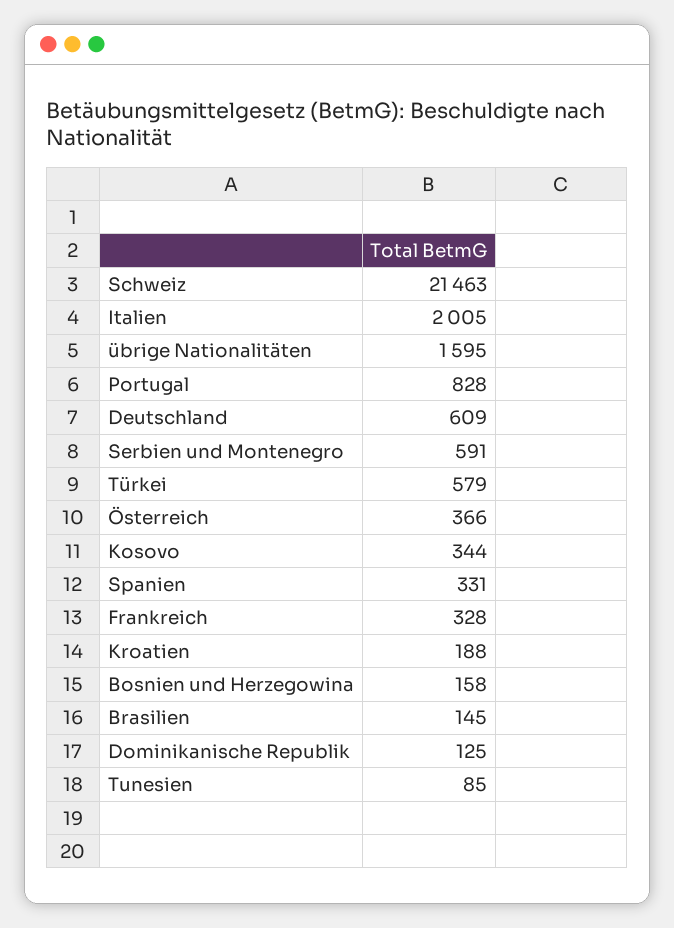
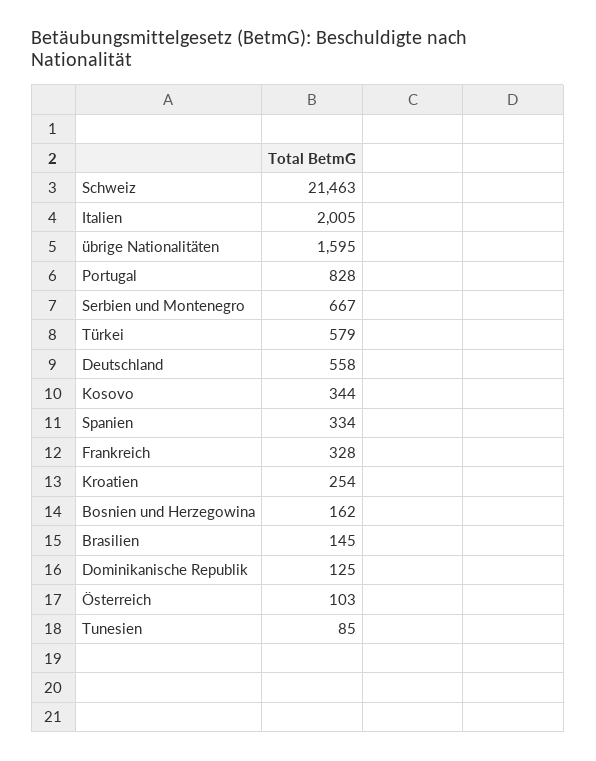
  {
    "Schweiz": 21463,
    "Italien": 2005,
    "übrige Nationalitäten": 1595,
    "Portugal": 828,
-   "Deutschland": 609,
+   "Deutschland": 558,
-   "Serbien und Montenegro": 591,
+   "Serbien und Montenegro": 667,
    "Türkei": 579,
-   "Österreich": 366,
+   "Österreich": 103,
    "Kosovo": 344,
-   "Spanien": 331,
+   "Spanien": 334,
    "Frankreich": 328,
-   "Kroatien": 188,
+   "Kroatien": 254,
-   "Bosnien und Herzegowina": 158,
+   "Bosnien und Herzegowina": 162,
    "Brasilien": 145,
    "Dominikanische Republik": 125,
    "Tunesien": 85
  }

